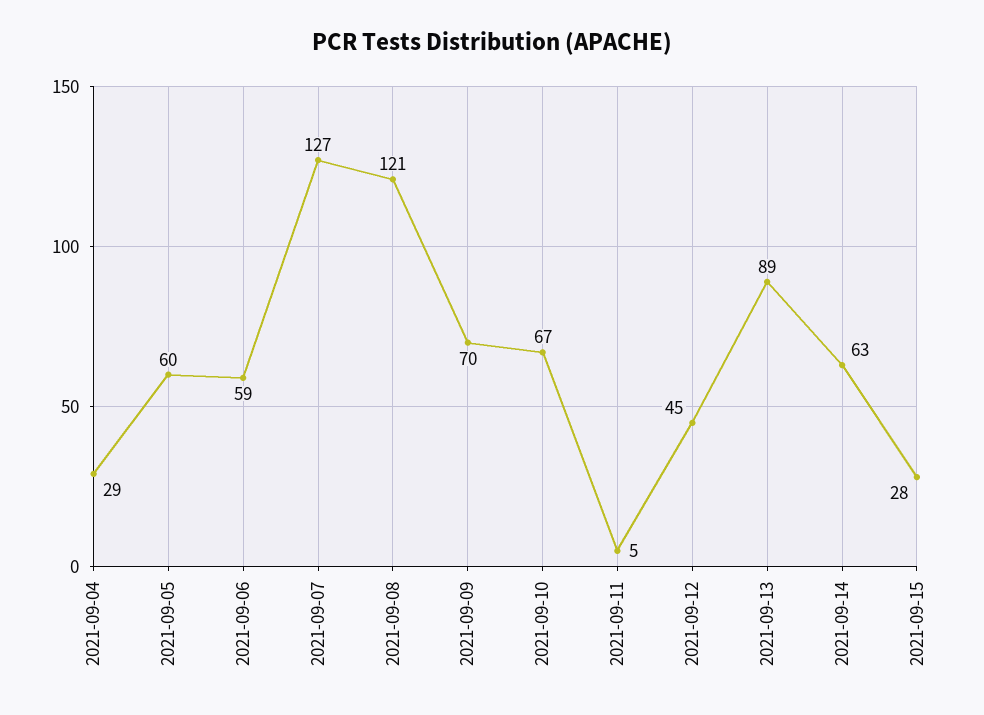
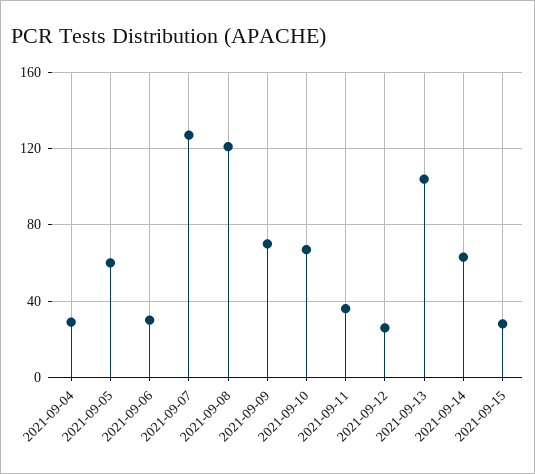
  {
    "2021-09-04": 29,
    "2021-09-05": 60,
-   "2021-09-06": 59,
+   "2021-09-06": 30,
    "2021-09-07": 127,
    "2021-09-08": 121,
    "2021-09-09": 70,
    "2021-09-10": 67,
-   "2021-09-11": 5,
+   "2021-09-11": 35,
-   "2021-09-12": 45,
+   "2021-09-12": 25,
-   "2021-09-13": 89,
+   "2021-09-13": 105,
    "2021-09-14": 63,
    "2021-09-15": 28
  }

